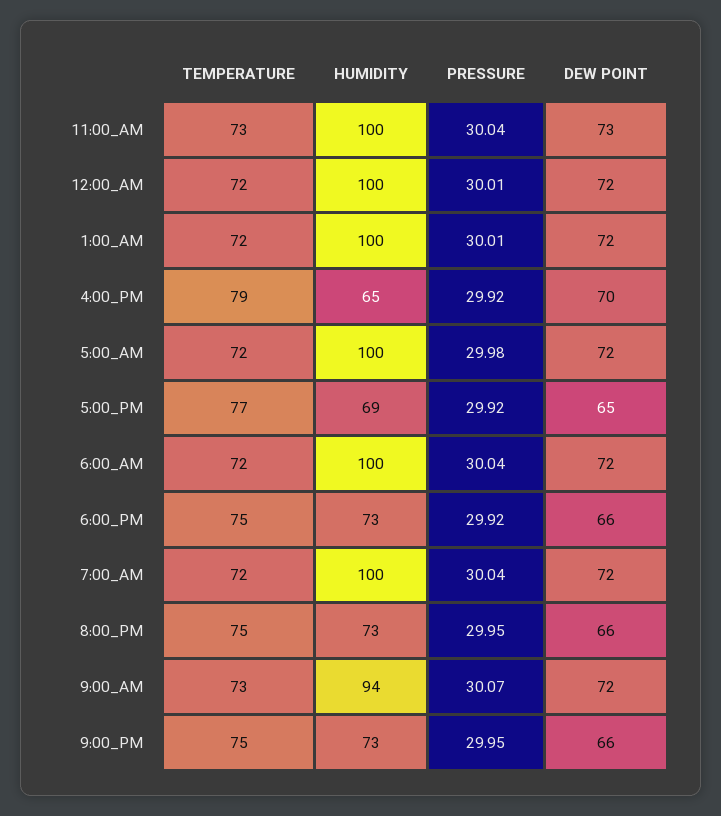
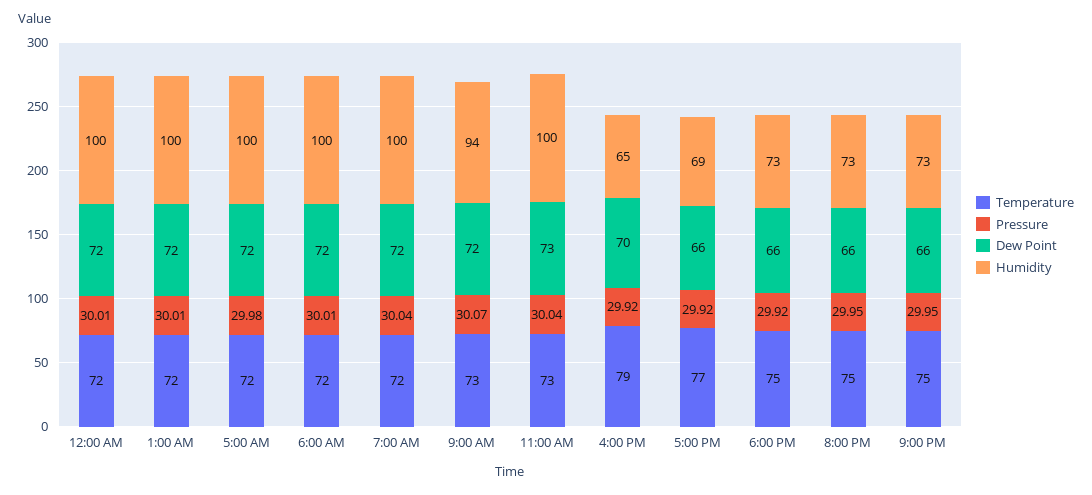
  {
    "TEMPERATURE": {
      "11:00_AM": 73,
      "12:00_AM": 72,
      "1:00_AM": 72,
      "4:00_PM": 79,
      "5:00_AM": 72,
      "5:00_PM": 77,
      "6:00_AM": 72,
      "6:00_PM": 75,
      "7:00_AM": 72,
      "8:00_PM": 75,
      "9:00_AM": 73,
      "9:00_PM": 75
    },
    "HUMIDITY": {
      "11:00_AM": 100,
      "12:00_AM": 100,
      "1:00_AM": 100,
      "4:00_PM": 65,
      "5:00_AM": 100,
      "5:00_PM": 69,
      "6:00_AM": 100,
      "6:00_PM": 73,
      "7:00_AM": 100,
      "8:00_PM": 73,
      "9:00_AM": 94,
      "9:00_PM": 73
    },
    "PRESSURE": {
      "11:00_AM": 30.04,
      "12:00_AM": 30.01,
      "1:00_AM": 30.01,
      "4:00_PM": 29.92,
      "5:00_AM": 29.98,
      "5:00_PM": 29.92,
-     "6:00_AM": 30.04,
+     "6:00_AM": 30.01,
      "6:00_PM": 29.92,
      "7:00_AM": 30.04,
      "8:00_PM": 29.95,
      "9:00_AM": 30.07,
      "9:00_PM": 29.95
    },
    "DEW POINT": {
      "11:00_AM": 73,
      "12:00_AM": 72,
      "1:00_AM": 72,
      "4:00_PM": 70,
      "5:00_AM": 72,
-     "5:00_PM": 65,
+     "5:00_PM": 66,
      "6:00_AM": 72,
      "6:00_PM": 66,
      "7:00_AM": 72,
      "8:00_PM": 66,
      "9:00_AM": 72,
      "9:00_PM": 66
    }
  }

